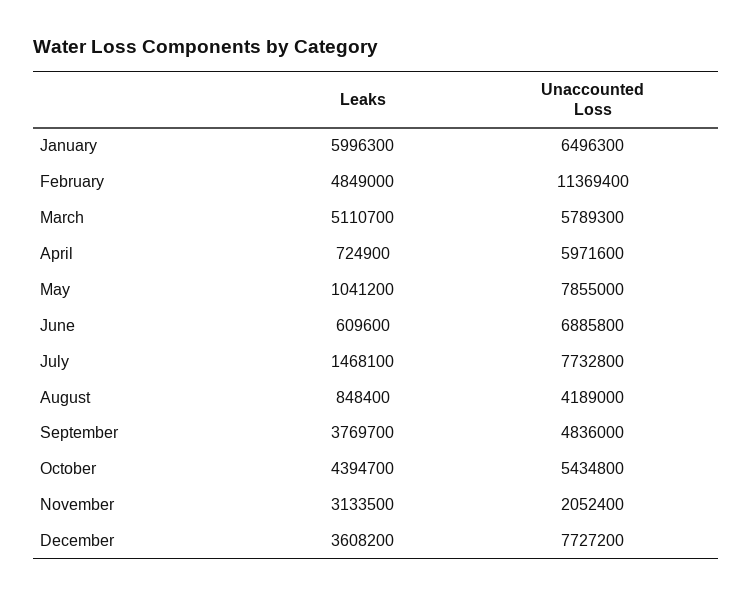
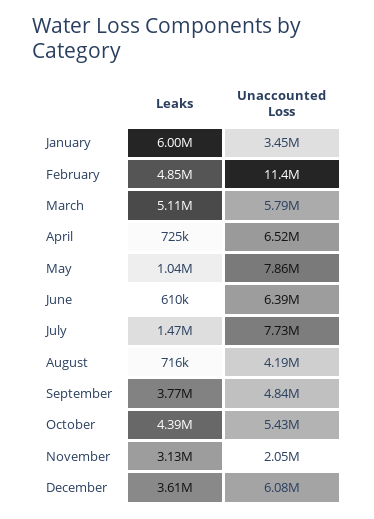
  {
    "Leaks": {
      "January": 5996300,
      "February": 4849000,
      "March": 5110700,
      "April": 724900,
      "May": 1041200,
      "June": 609600,
      "July": 1468100,
-     "August": 848400,
+     "August": 716000,
      "September": 3769700,
      "October": 4394700,
      "November": 3133500,
      "December": 3608200
    },
    "Unaccounted Loss": {
-     "January": 6496300,
+     "January": 3450000,
      "February": 11369400,
      "March": 5789300,
-     "April": 5971600,
+     "April": 6520000,
      "May": 7855000,
-     "June": 6885800,
+     "June": 6390000,
      "July": 7732800,
      "August": 4189000,
      "September": 4836000,
      "October": 5434800,
      "November": 2052400,
-     "December": 7727200
+     "December": 6080000
    }
  }

